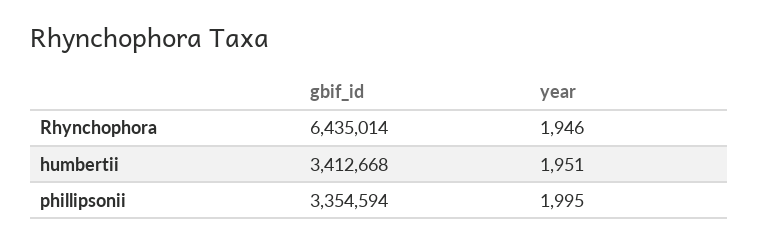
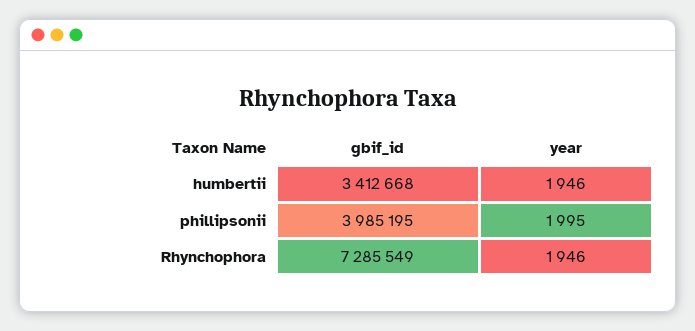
  {
    "gbif_id": {
-     "Rhynchophora": 6435014,
+     "Rhynchophora": 7285549,
      "humbertii": 3412668,
-     "phillipsonii": 3354594
+     "phillipsonii": 3985195
    },
    "year": {
      "Rhynchophora": 1946,
-     "humbertii": 1951,
+     "humbertii": 1946,
      "phillipsonii": 1995
    }
  }

